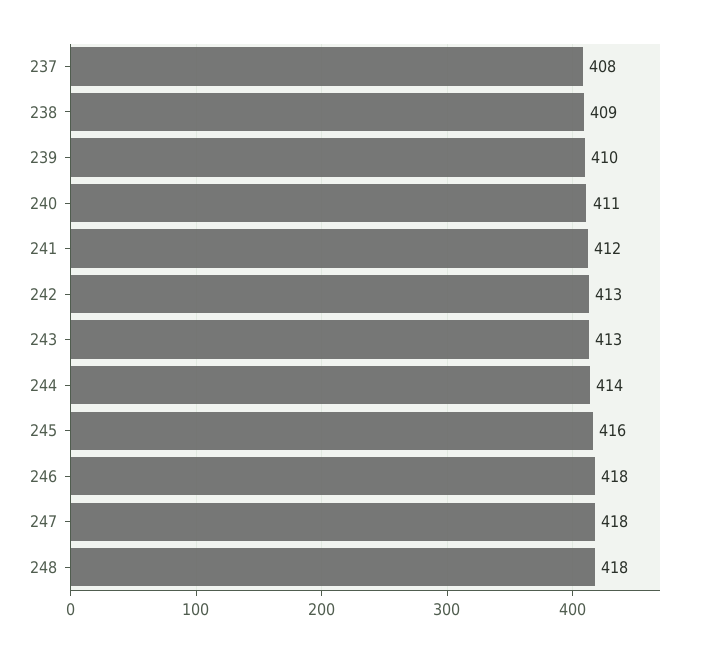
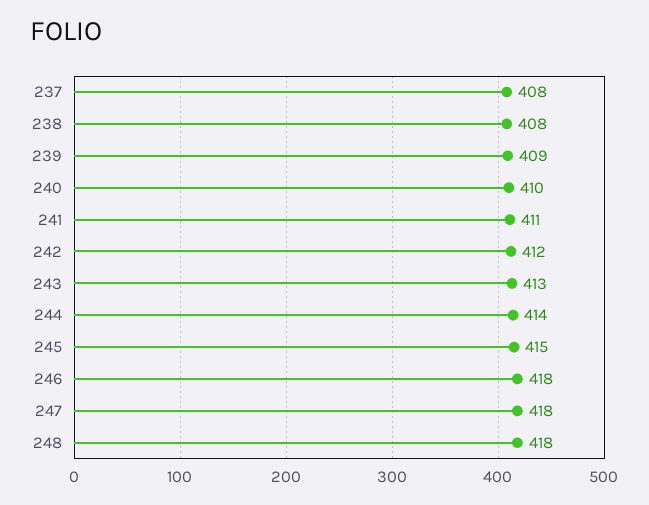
  {
    "237": 408,
-   "238": 409,
+   "238": 408,
-   "239": 410,
+   "239": 409,
-   "240": 411,
+   "240": 410,
-   "241": 412,
+   "241": 411,
-   "242": 413,
+   "242": 412,
    "243": 413,
    "244": 414,
-   "245": 416,
+   "245": 415,
    "246": 418,
    "247": 418,
    "248": 418
  }

